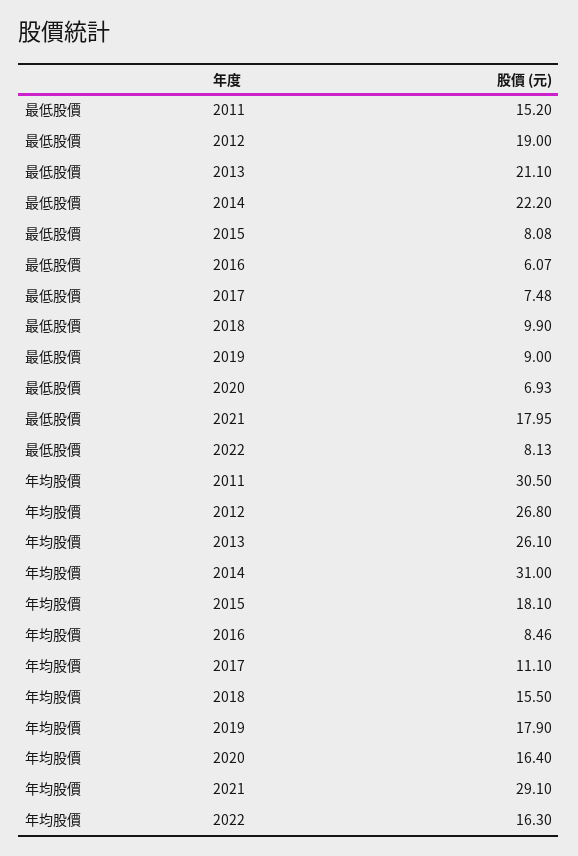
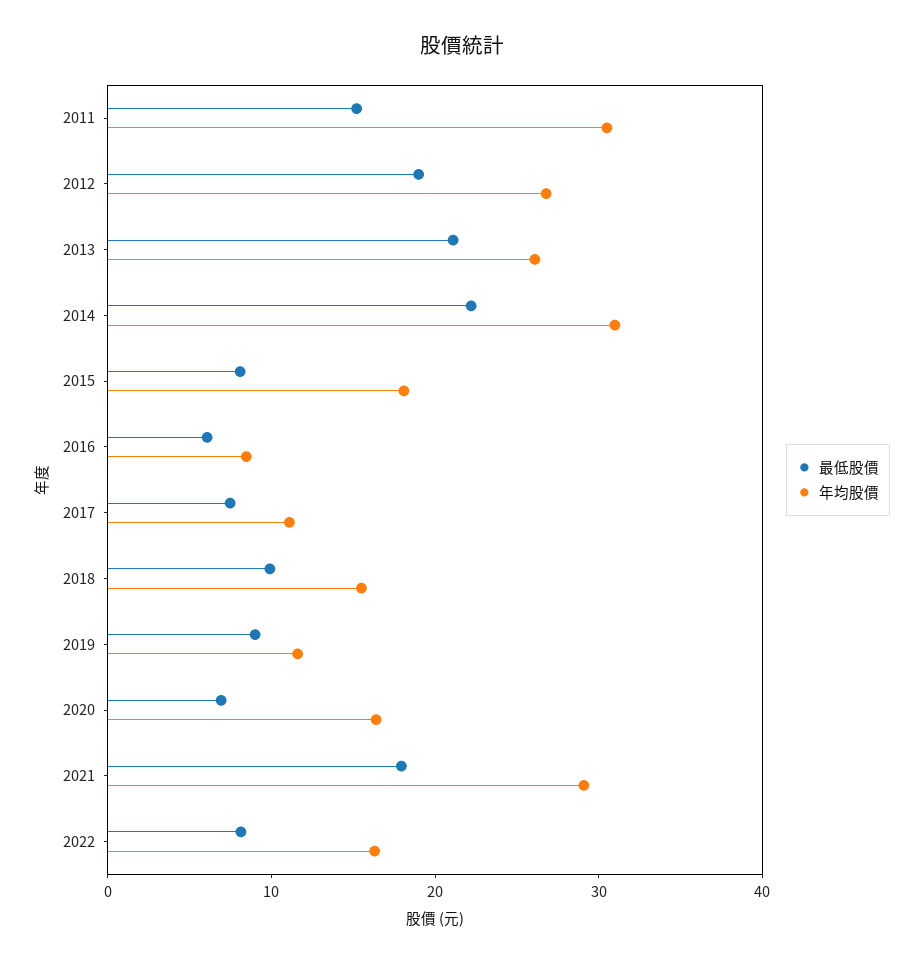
  {
    "最低股價": {
      "2011": 15.2,
      "2012": 19,
      "2013": 21.1,
      "2014": 22.2,
      "2015": 8.08,
      "2016": 6.07,
      "2017": 7.48,
      "2018": 9.9,
      "2019": 9,
      "2020": 6.93,
      "2021": 17.95,
      "2022": 8.13
    },
    "年均股價": {
      "2011": 30.5,
      "2012": 26.8,
      "2013": 26.1,
      "2014": 31,
      "2015": 18.1,
      "2016": 8.46,
      "2017": 11.1,
      "2018": 15.5,
-     "2019": 17.9,
+     "2019": 12,
      "2020": 16.4,
      "2021": 29.1,
      "2022": 16.3
    }
  }

